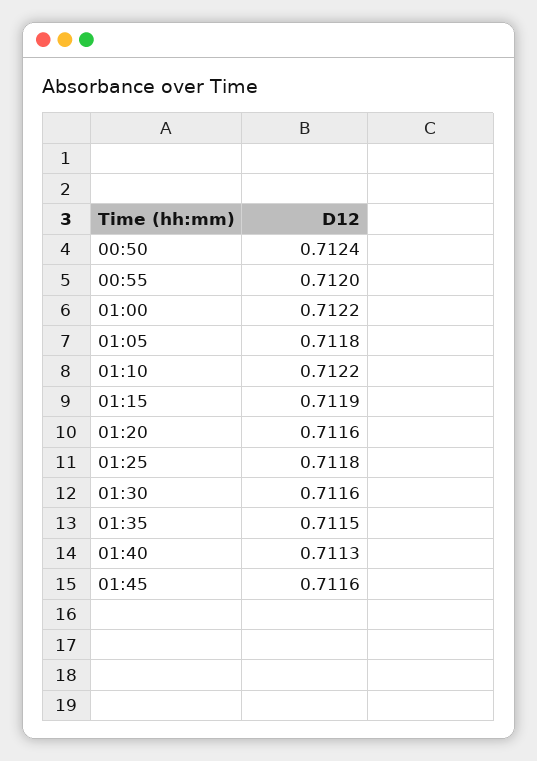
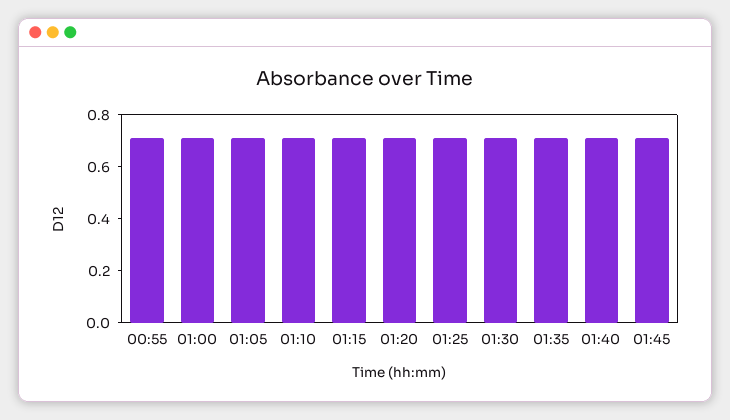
  {
-   "00:50": 0.7124,
    "00:55": 0.712,
    "01:00": 0.7122,
    "01:05": 0.7118,
    "01:10": 0.7122,
    "01:15": 0.7119,
    "01:20": 0.7116,
    "01:25": 0.7118,
    "01:30": 0.7116,
    "01:35": 0.7115,
    "01:40": 0.7113,
    "01:45": 0.7116
  }

